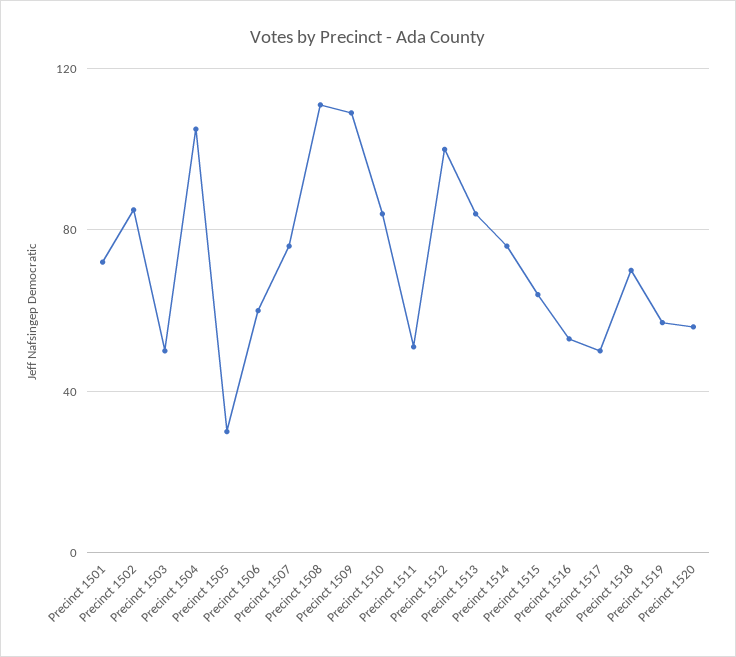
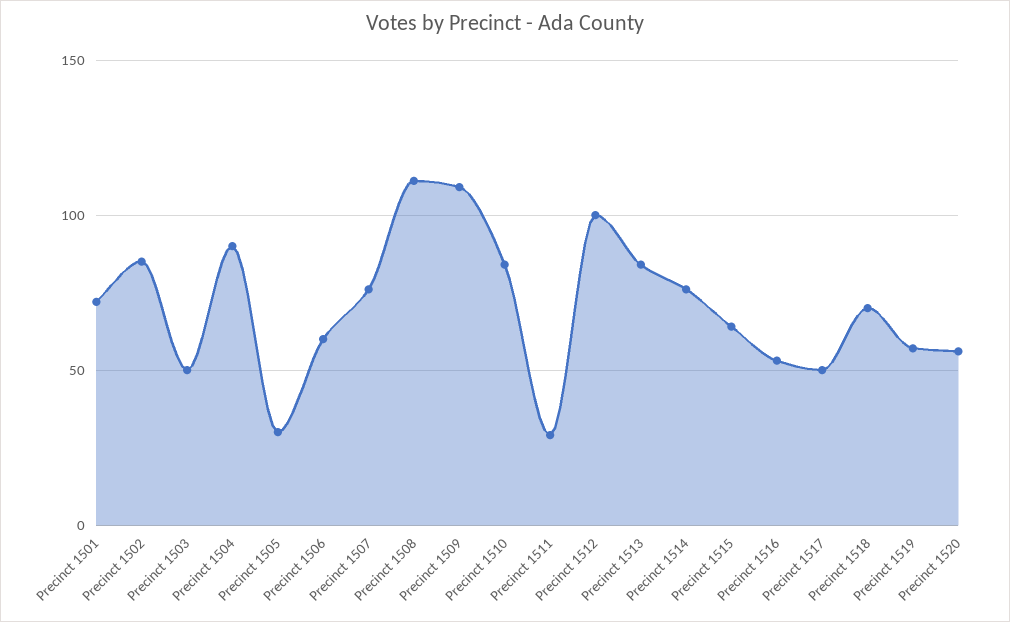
  {
    "Precinct 1501": 70,
    "Precinct 1502": 85,
    "Precinct 1503": 50,
-   "Precinct 1504": 105,
+   "Precinct 1504": 90,
    "Precinct 1505": 30,
    "Precinct 1506": 60,
    "Precinct 1507": 75,
    "Precinct 1508": 110,
    "Precinct 1509": 110,
    "Precinct 1510": 85,
-   "Precinct 1511": 50,
+   "Precinct 1511": 30,
    "Precinct 1512": 100,
    "Precinct 1513": 85,
    "Precinct 1514": 75,
    "Precinct 1515": 65,
    "Precinct 1516": 55,
    "Precinct 1517": 50,
    "Precinct 1518": 70,
    "Precinct 1519": 55,
    "Precinct 1520": 55
  }

